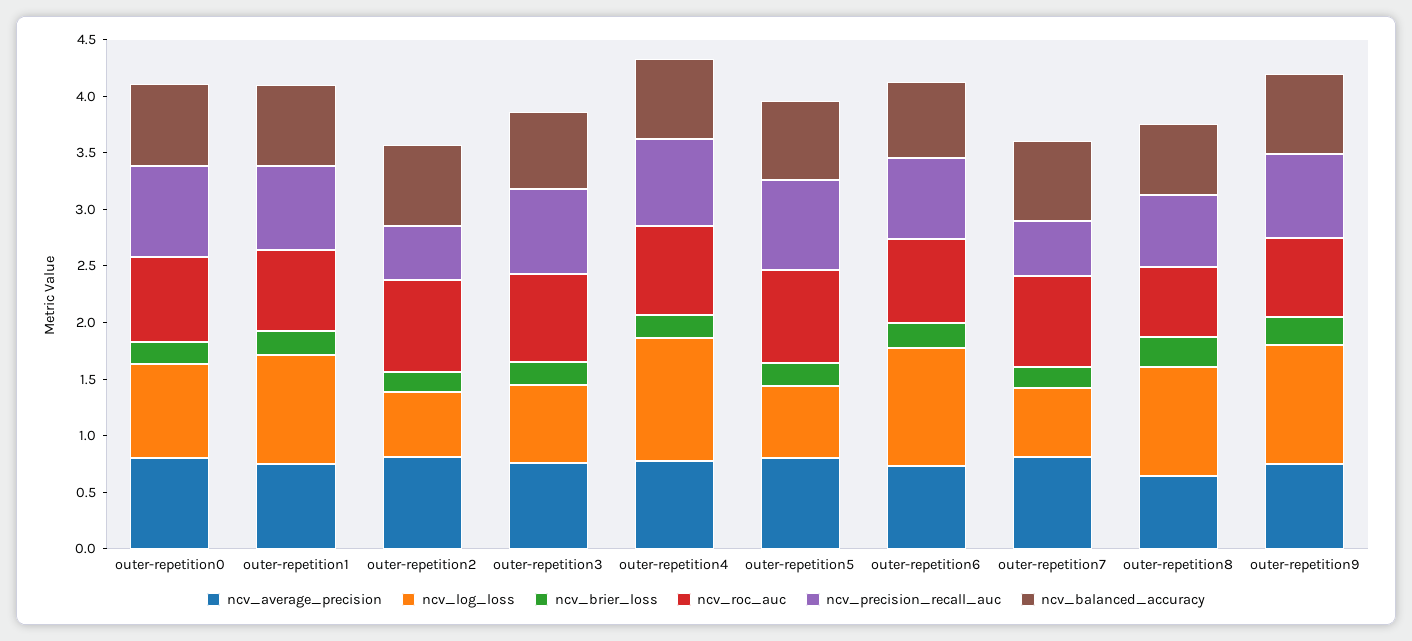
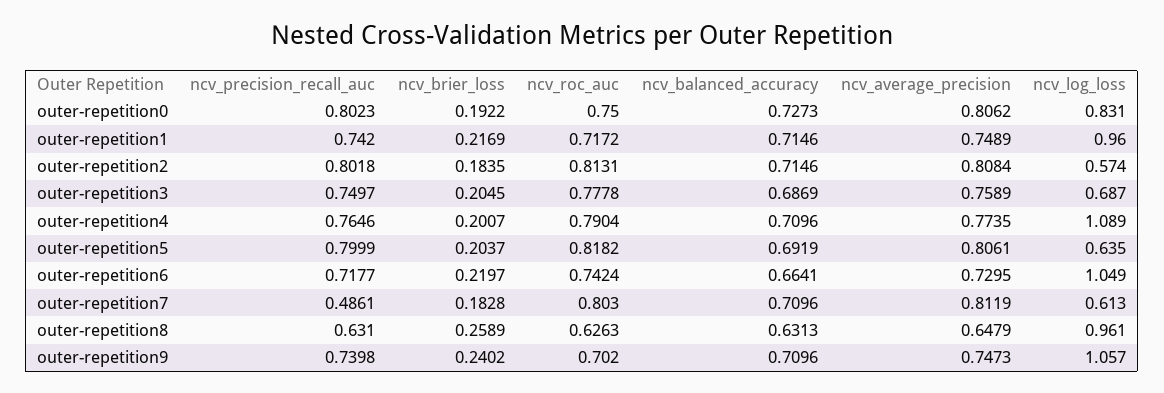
  {
    "ncv_average_precision": {
      "outer-repetition0": 0.8062,
      "outer-repetition1": 0.7489,
      "outer-repetition2": 0.8084,
      "outer-repetition3": 0.7589,
      "outer-repetition4": 0.7735,
      "outer-repetition5": 0.8061,
      "outer-repetition6": 0.7295,
      "outer-repetition7": 0.8119,
      "outer-repetition8": 0.6479,
      "outer-repetition9": 0.7473
    },
    "ncv_log_loss": {
      "outer-repetition0": 0.831,
      "outer-repetition1": 0.96,
      "outer-repetition2": 0.574,
      "outer-repetition3": 0.687,
      "outer-repetition4": 1.089,
      "outer-repetition5": 0.635,
      "outer-repetition6": 1.049,
      "outer-repetition7": 0.613,
      "outer-repetition8": 0.961,
      "outer-repetition9": 1.057
    },
    "ncv_brier_loss": {
      "outer-repetition0": 0.1922,
      "outer-repetition1": 0.2169,
      "outer-repetition2": 0.1835,
      "outer-repetition3": 0.2045,
      "outer-repetition4": 0.2007,
      "outer-repetition5": 0.2037,
      "outer-repetition6": 0.2197,
      "outer-repetition7": 0.1828,
      "outer-repetition8": 0.2589,
      "outer-repetition9": 0.2402
    },
    "ncv_roc_auc": {
      "outer-repetition0": 0.75,
      "outer-repetition1": 0.7172,
      "outer-repetition2": 0.8131,
      "outer-repetition3": 0.7778,
      "outer-repetition4": 0.7904,
      "outer-repetition5": 0.8182,
      "outer-repetition6": 0.7424,
      "outer-repetition7": 0.803,
      "outer-repetition8": 0.6263,
      "outer-repetition9": 0.702
    },
    "ncv_precision_recall_auc": {
      "outer-repetition0": 0.8023,
      "outer-repetition1": 0.742,
-     "outer-repetition2": 0.5,
+     "outer-repetition2": 0.8018,
      "outer-repetition3": 0.7497,
      "outer-repetition4": 0.7646,
      "outer-repetition5": 0.7999,
      "outer-repetition6": 0.7177,
      "outer-repetition7": 0.4861,
      "outer-repetition8": 0.631,
      "outer-repetition9": 0.7398
    },
    "ncv_balanced_accuracy": {
      "outer-repetition0": 0.7273,
      "outer-repetition1": 0.7146,
      "outer-repetition2": 0.7146,
      "outer-repetition3": 0.6869,
      "outer-repetition4": 0.7096,
      "outer-repetition5": 0.6919,
      "outer-repetition6": 0.6641,
      "outer-repetition7": 0.7096,
      "outer-repetition8": 0.6313,
      "outer-repetition9": 0.7096
    }
  }

